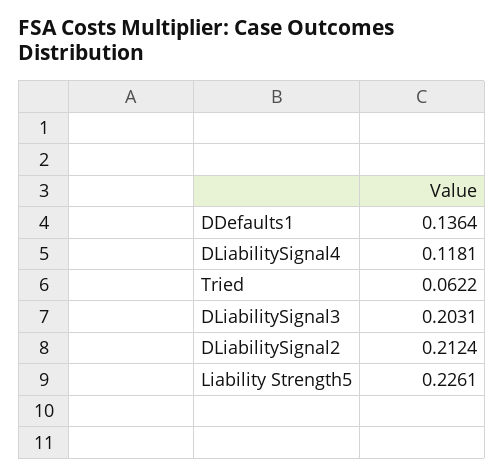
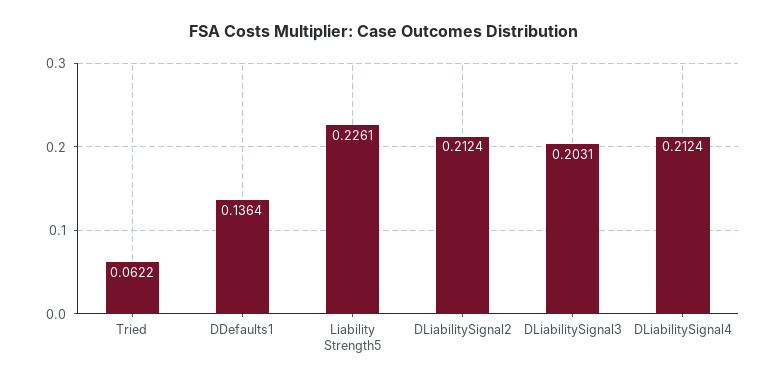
  {
    "DDefaults1": 0.1364,
-   "DLiabilitySignal4": 0.1181,
+   "DLiabilitySignal4": 0.2124,
    "Tried": 0.0622,
    "DLiabilitySignal3": 0.2031,
    "DLiabilitySignal2": 0.2124,
    "Liability Strength5": 0.2261
  }

